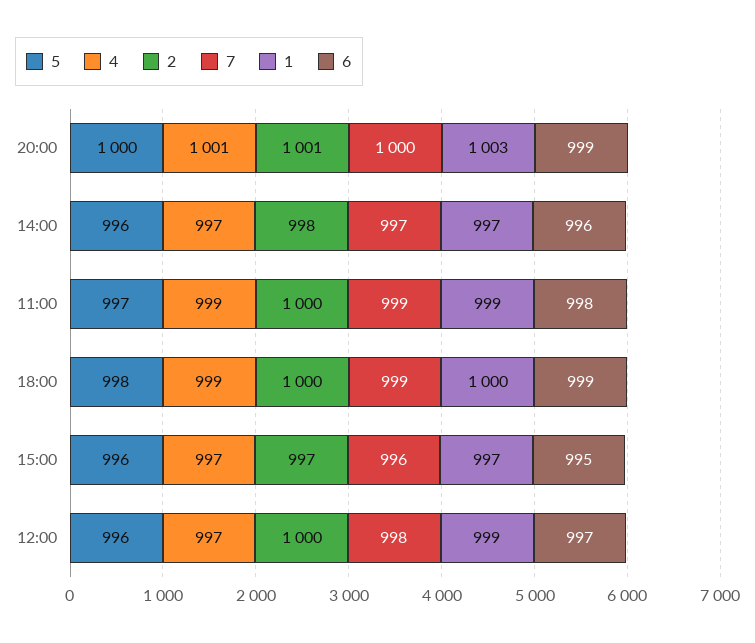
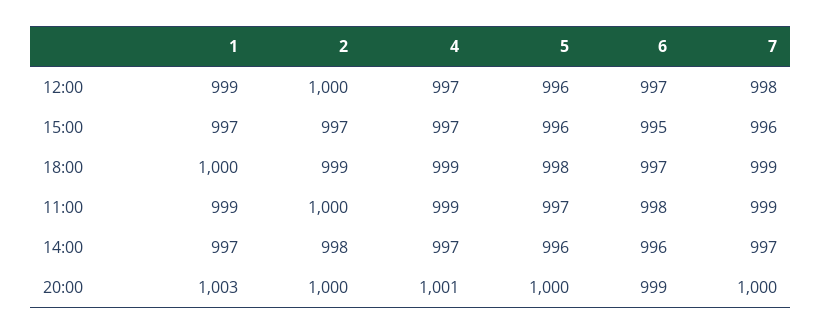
  {
    "5": {
      "20:00": 1000,
      "14:00": 996,
      "11:00": 997,
      "18:00": 998,
      "15:00": 996,
      "12:00": 996
    },
    "4": {
      "20:00": 1001,
      "14:00": 997,
      "11:00": 999,
      "18:00": 999,
      "15:00": 997,
      "12:00": 997
    },
    "2": {
-     "20:00": 1001,
+     "20:00": 1000,
      "14:00": 998,
      "11:00": 1000,
-     "18:00": 1000,
+     "18:00": 999,
      "15:00": 997,
      "12:00": 1000
    },
    "7": {
      "20:00": 1000,
      "14:00": 997,
      "11:00": 999,
      "18:00": 999,
      "15:00": 996,
      "12:00": 998
    },
    "1": {
      "20:00": 1003,
      "14:00": 997,
      "11:00": 999,
      "18:00": 1000,
      "15:00": 997,
      "12:00": 999
    },
    "6": {
      "20:00": 999,
      "14:00": 996,
      "11:00": 998,
-     "18:00": 999,
+     "18:00": 997,
      "15:00": 995,
      "12:00": 997
    }
  }

